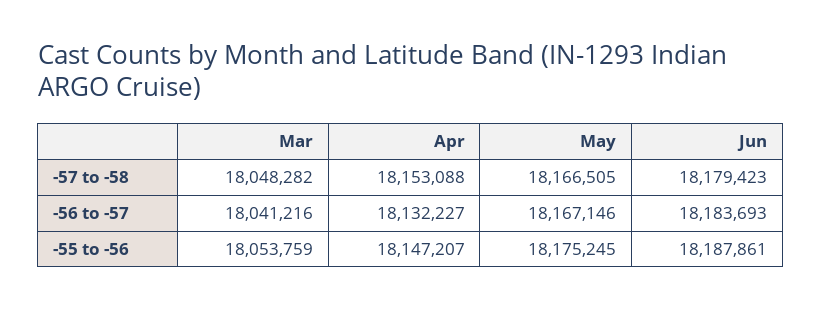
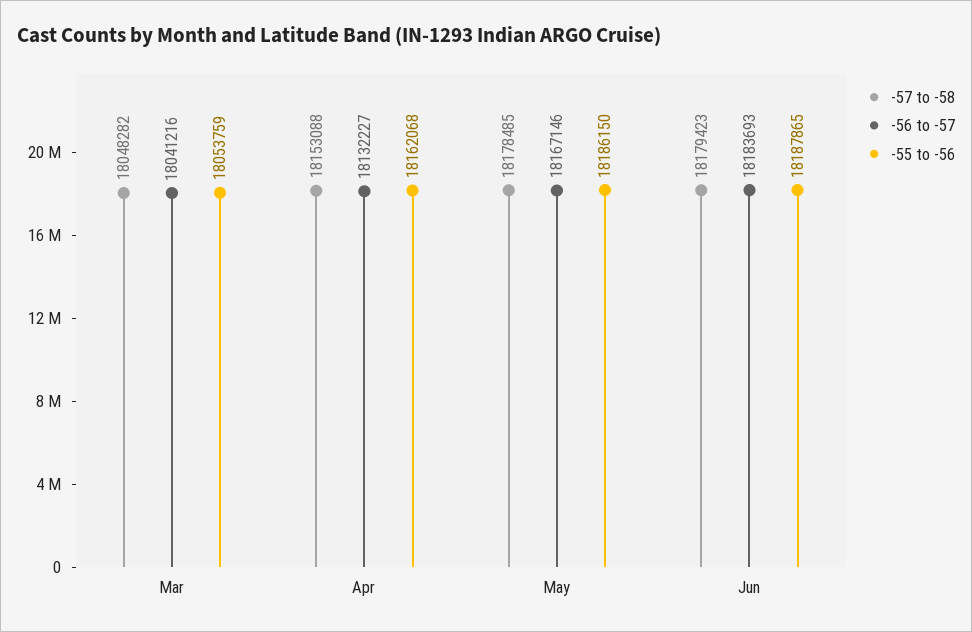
  {
    "-57 to -58": {
      "Mar": 18048282,
      "Apr": 18153088,
-     "May": 18166505,
+     "May": 18178485,
      "Jun": 18179423
    },
    "-56 to -57": {
      "Mar": 18041216,
      "Apr": 18132227,
      "May": 18167146,
      "Jun": 18183693
    },
    "-55 to -56": {
      "Mar": 18053759,
-     "Apr": 18147207,
+     "Apr": 18162068,
-     "May": 18175245,
+     "May": 18186150,
-     "Jun": 18187861
+     "Jun": 18187865
    }
  }

